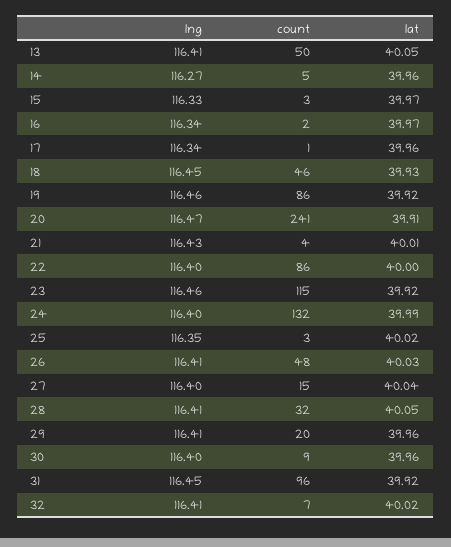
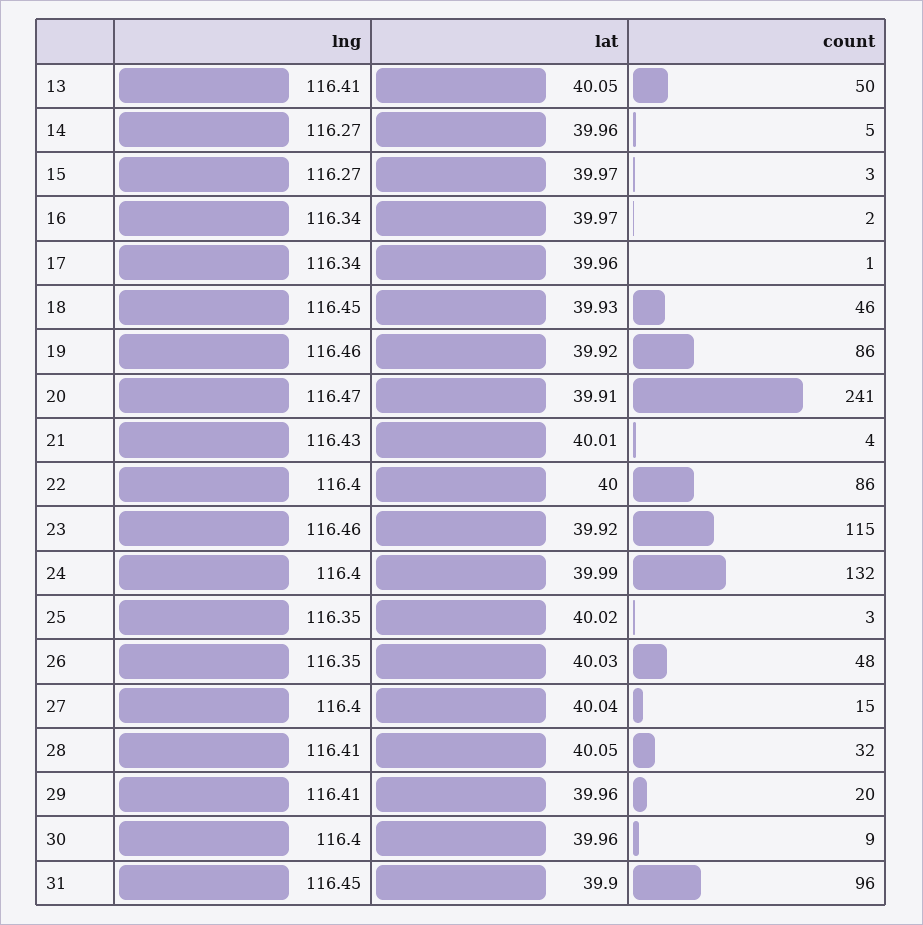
  {
    "lng": {
      "13": 116.41,
      "14": 116.27,
-     "15": 116.33,
+     "15": 116.27,
      "16": 116.34,
      "17": 116.34,
      "18": 116.45,
      "19": 116.46,
      "20": 116.47,
      "21": 116.43,
      "22": 116.4,
      "23": 116.46,
      "24": 116.4,
      "25": 116.35,
-     "26": 116.41,
+     "26": 116.35,
      "27": 116.4,
      "28": 116.41,
      "29": 116.41,
      "30": 116.4,
-     "31": 116.45,
+     "31": 116.45
-     "32": 116.41
    },
    "count": {
      "13": 50,
      "14": 5,
      "15": 3,
      "16": 2,
      "17": 1,
      "18": 46,
      "19": 86,
      "20": 241,
      "21": 4,
      "22": 86,
      "23": 115,
      "24": 132,
      "25": 3,
      "26": 48,
      "27": 15,
      "28": 32,
      "29": 20,
      "30": 9,
-     "31": 96,
+     "31": 96
-     "32": 7
    },
    "lat": {
      "13": 40.05,
      "14": 39.96,
      "15": 39.97,
      "16": 39.97,
      "17": 39.96,
      "18": 39.93,
      "19": 39.92,
      "20": 39.91,
      "21": 40.01,
      "22": 40,
      "23": 39.92,
      "24": 39.99,
      "25": 40.02,
      "26": 40.03,
      "27": 40.04,
      "28": 40.05,
      "29": 39.96,
      "30": 39.96,
-     "31": 39.92,
+     "31": 39.9
-     "32": 40.02
    }
  }

